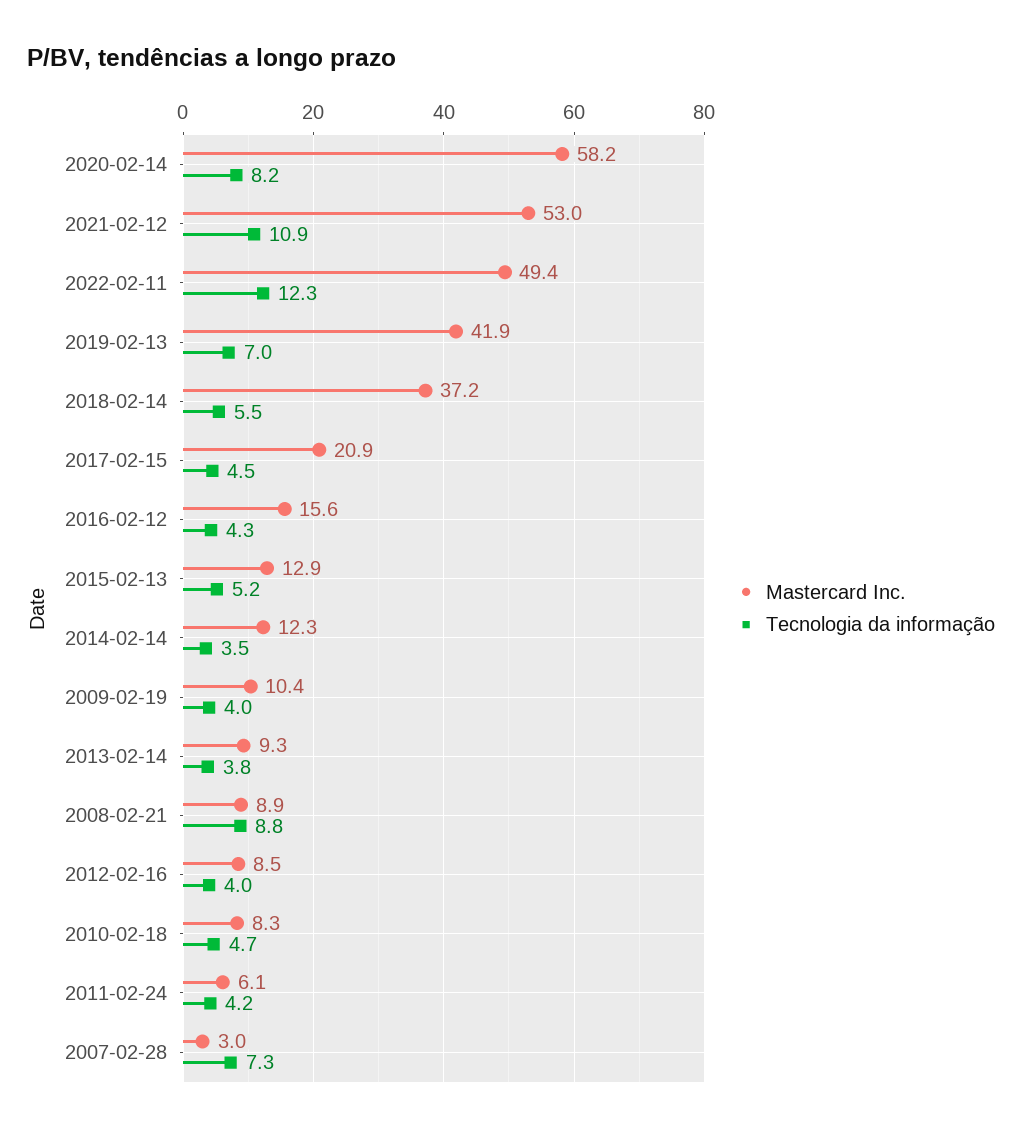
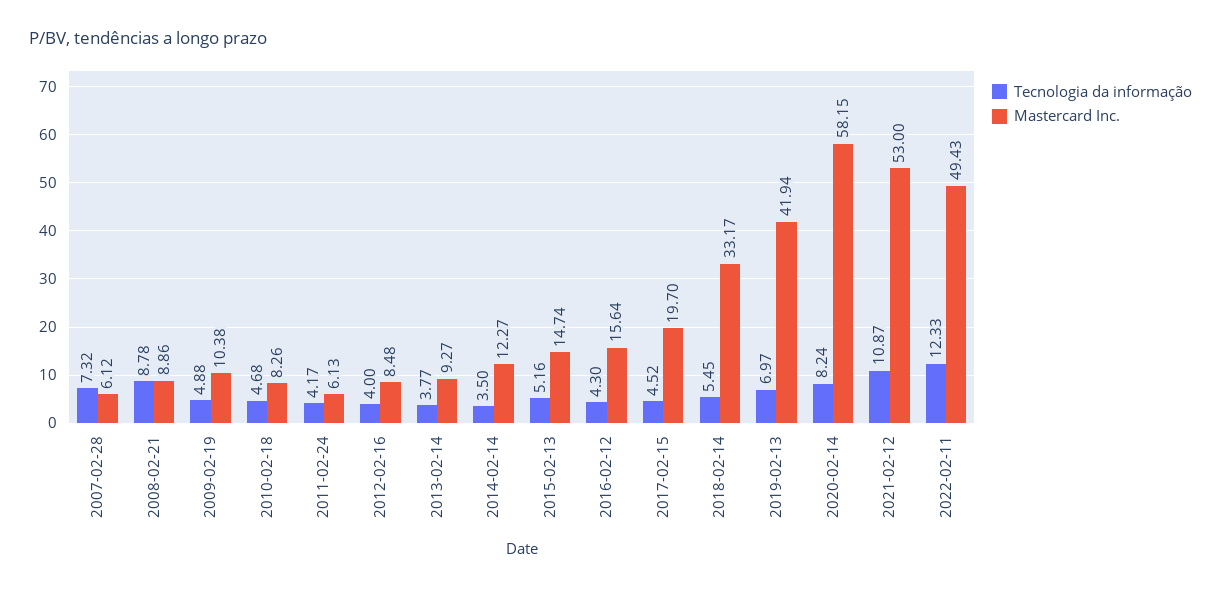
  {
    "Mastercard Inc.": {
      "2020-02-14": 58.15,
      "2021-02-12": 53,
      "2022-02-11": 49.43,
      "2019-02-13": 41.94,
-     "2018-02-14": 37.2,
+     "2018-02-14": 33.17,
-     "2017-02-15": 20.9,
+     "2017-02-15": 19.7,
      "2016-02-12": 15.64,
-     "2015-02-13": 12.9,
+     "2015-02-13": 14.74,
      "2014-02-14": 12.27,
      "2009-02-19": 10.38,
      "2013-02-14": 9.27,
      "2008-02-21": 8.86,
      "2012-02-16": 8.48,
      "2010-02-18": 8.26,
      "2011-02-24": 6.13,
-     "2007-02-28": 3
+     "2007-02-28": 6.12
    },
    "Tecnologia da informação": {
      "2020-02-14": 8.24,
      "2021-02-12": 10.87,
      "2022-02-11": 12.33,
      "2019-02-13": 6.97,
      "2018-02-14": 5.45,
      "2017-02-15": 4.52,
      "2016-02-12": 4.3,
      "2015-02-13": 5.16,
      "2014-02-14": 3.5,
-     "2009-02-19": 4,
+     "2009-02-19": 4.88,
      "2013-02-14": 3.77,
      "2008-02-21": 8.78,
      "2012-02-16": 4,
      "2010-02-18": 4.68,
      "2011-02-24": 4.17,
      "2007-02-28": 7.32
    }
  }

